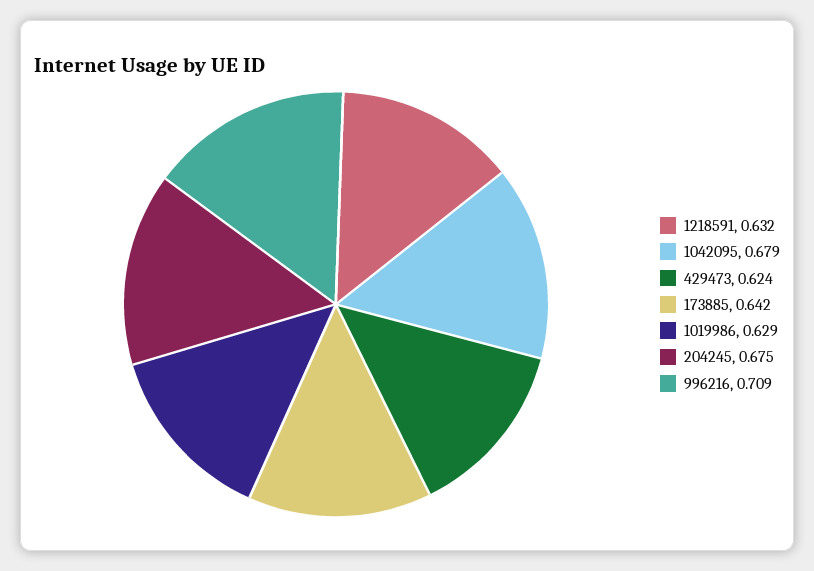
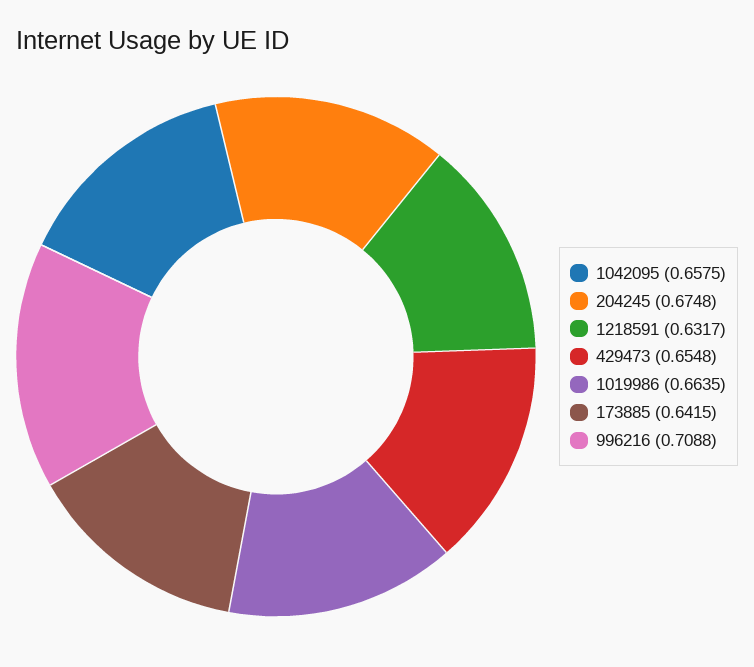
  {
    "1218591": 0.6317,
-   "1042095": 0.679,
+   "1042095": 0.6575,
-   "429473": 0.624,
+   "429473": 0.6548,
    "173885": 0.6415,
-   "1019986": 0.629,
+   "1019986": 0.6635,
    "204245": 0.6748,
    "996216": 0.7088
  }

